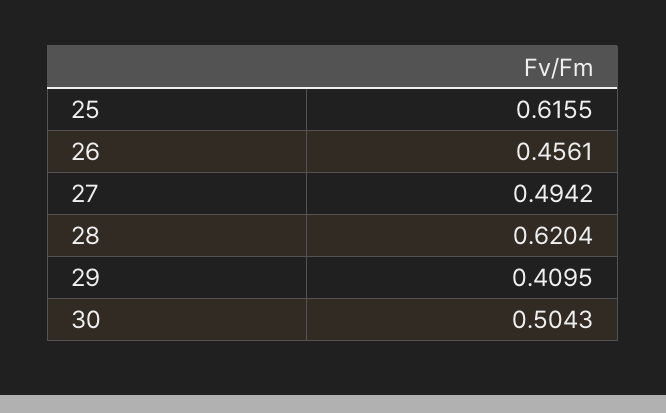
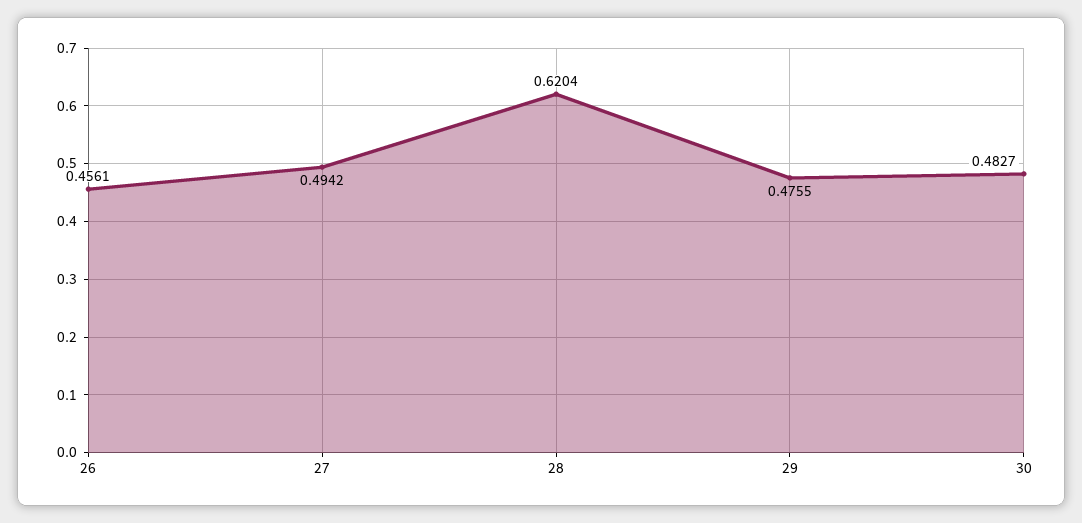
  {
-   "25": 0.6155,
    "26": 0.4561,
    "27": 0.4942,
    "28": 0.6204,
-   "29": 0.4095,
+   "29": 0.4755,
-   "30": 0.5043
+   "30": 0.4827
  }

